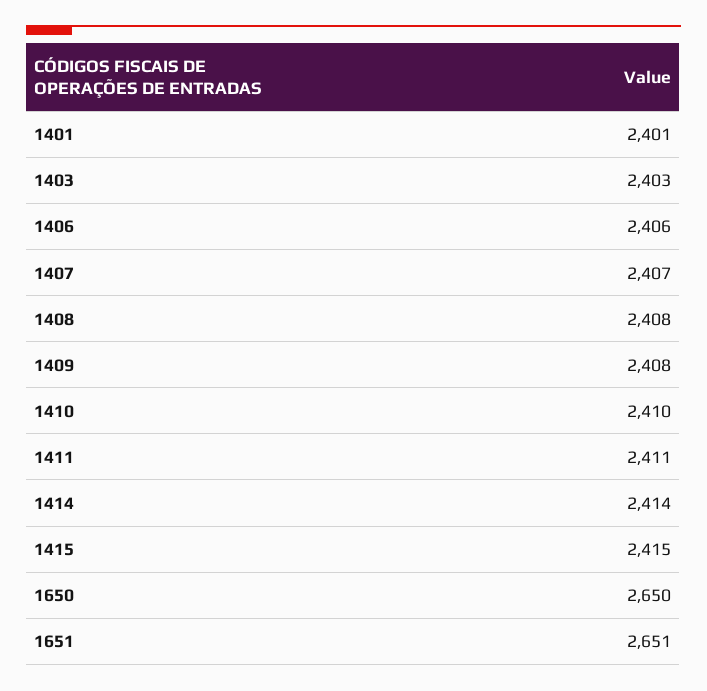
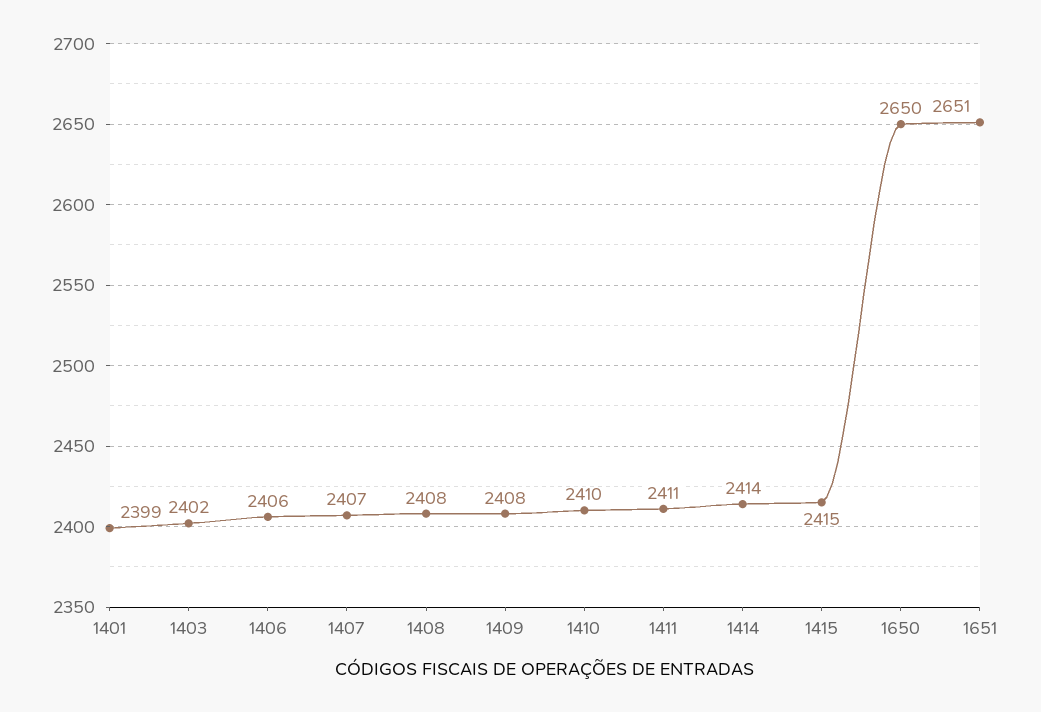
  {
-   "1401": 2401,
+   "1401": 2399,
-   "1403": 2403,
+   "1403": 2402,
    "1406": 2406,
    "1407": 2407,
    "1408": 2408,
    "1409": 2408,
    "1410": 2410,
    "1411": 2411,
    "1414": 2414,
    "1415": 2415,
    "1650": 2650,
    "1651": 2651
  }

